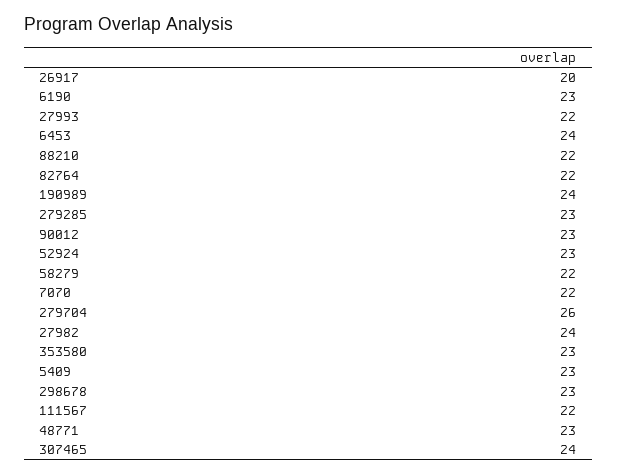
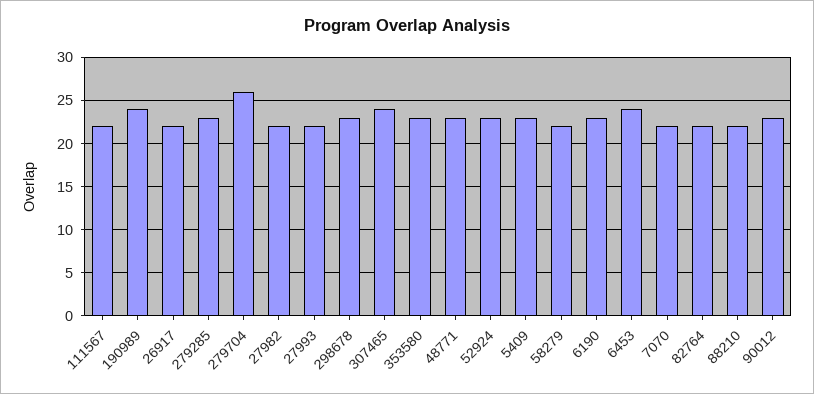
  {
-   "26917": 20,
+   "26917": 22,
    "6190": 23,
    "27993": 22,
    "6453": 24,
    "88210": 22,
    "82764": 22,
    "190989": 24,
    "279285": 23,
    "90012": 23,
    "52924": 23,
    "58279": 22,
    "7070": 22,
    "279704": 26,
-   "27982": 24,
+   "27982": 22,
    "353580": 23,
    "5409": 23,
    "298678": 23,
    "111567": 22,
    "48771": 23,
    "307465": 24
  }

